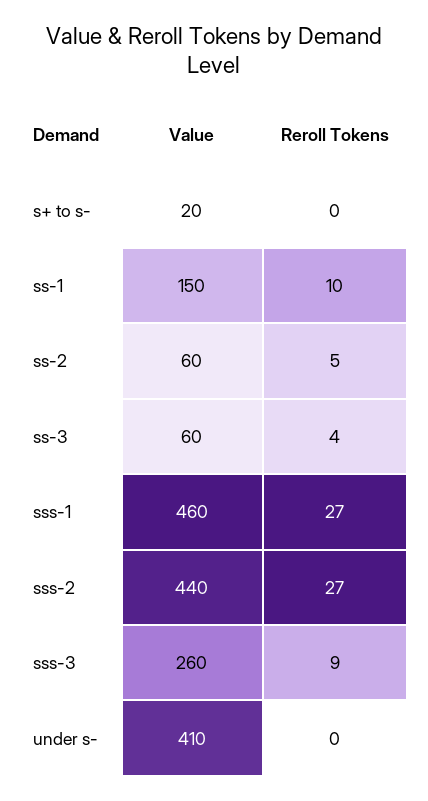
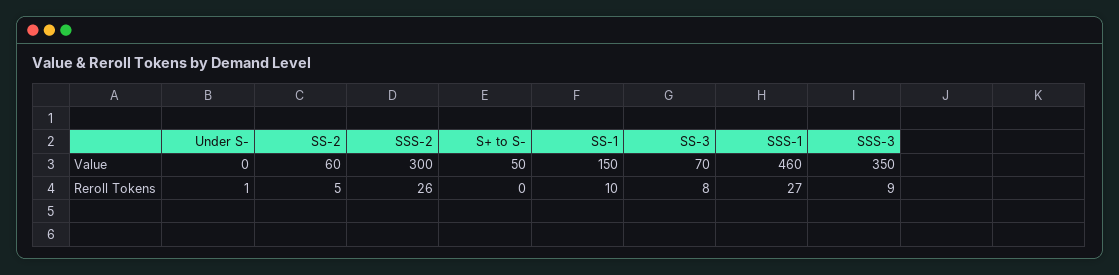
  {
    "Value": {
-     "s+ to s-": 20,
+     "s+ to s-": 50,
      "ss-1": 150,
      "ss-2": 60,
-     "ss-3": 60,
+     "ss-3": 70,
      "sss-1": 460,
-     "sss-2": 440,
+     "sss-2": 300,
-     "sss-3": 260,
+     "sss-3": 350,
-     "under s-": 410
+     "under s-": 0
    },
    "Reroll Tokens": {
      "s+ to s-": 0,
      "ss-1": 10,
      "ss-2": 5,
-     "ss-3": 4,
+     "ss-3": 8,
      "sss-1": 27,
-     "sss-2": 27,
+     "sss-2": 26,
      "sss-3": 9,
-     "under s-": 0
+     "under s-": 1
    }
  }

